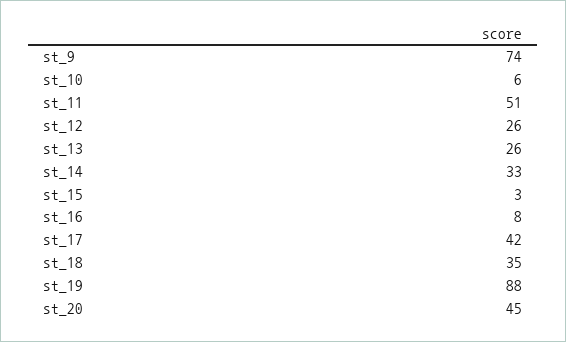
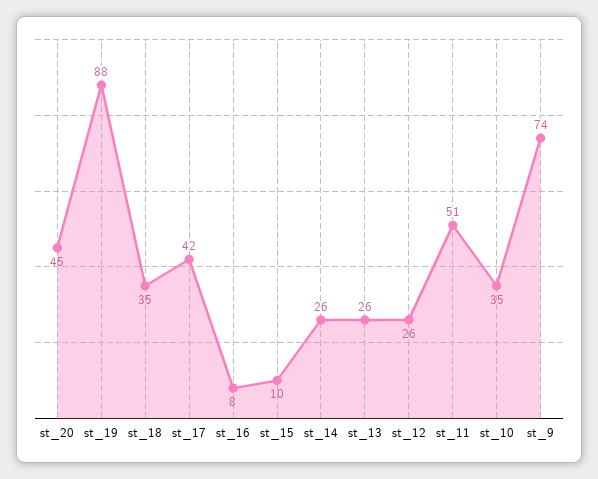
  {
    "st_9": 74,
-   "st_10": 6,
+   "st_10": 35,
    "st_11": 51,
    "st_12": 26,
    "st_13": 26,
-   "st_14": 33,
+   "st_14": 26,
-   "st_15": 3,
+   "st_15": 10,
    "st_16": 8,
    "st_17": 42,
    "st_18": 35,
    "st_19": 88,
    "st_20": 45
  }

